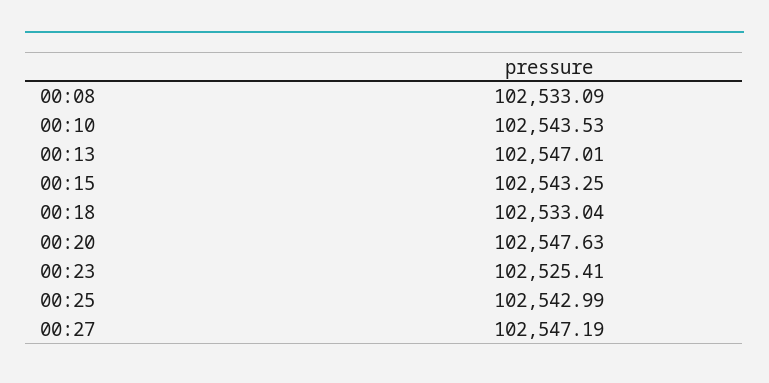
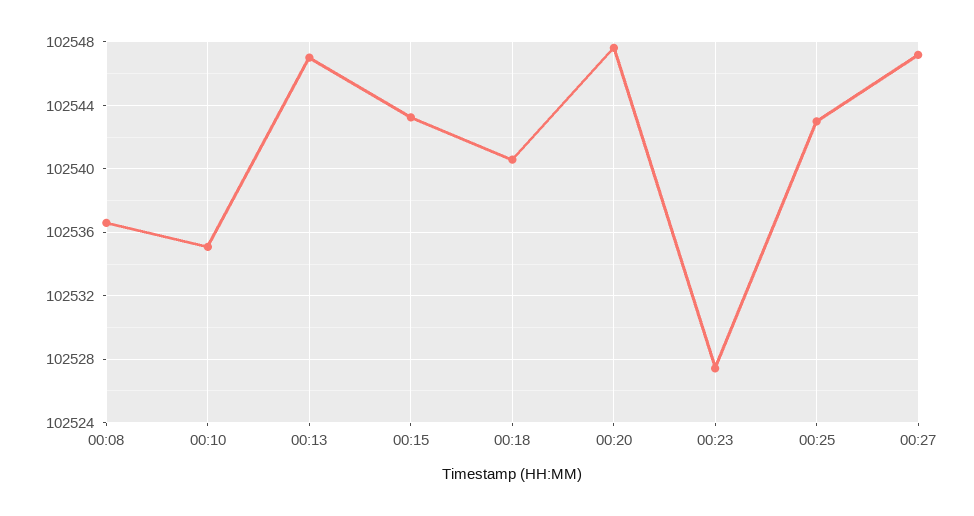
  {
-   "00:08": 102533.09,
+   "00:08": 102536.5,
-   "00:10": 102543.53,
+   "00:10": 102535,
    "00:13": 102547.01,
    "00:15": 102543.25,
-   "00:18": 102533.04,
+   "00:18": 102540.5,
    "00:20": 102547.63,
-   "00:23": 102525.41,
+   "00:23": 102527.5,
    "00:25": 102542.99,
    "00:27": 102547.19
  }

